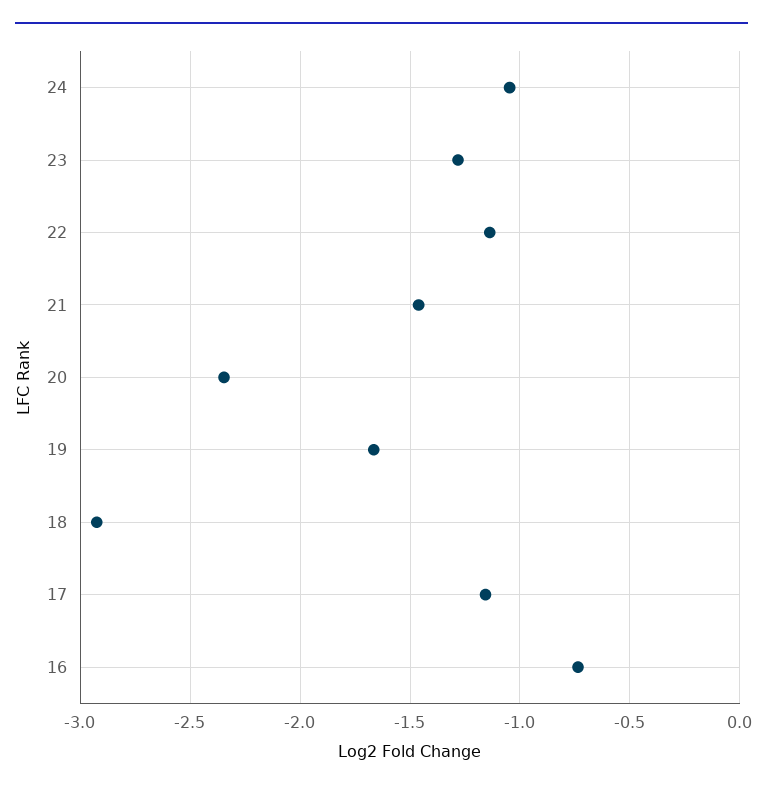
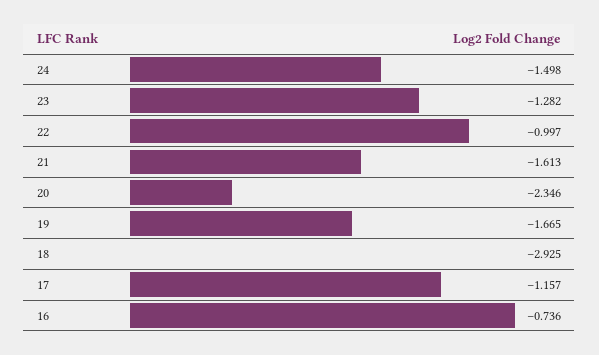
  {
-   "24": -1.05,
+   "24": -1.498,
    "23": -1.282,
-   "22": -1.15,
+   "22": -0.997,
-   "21": -1.45,
+   "21": -1.613,
    "20": -2.346,
    "19": -1.665,
    "18": -2.925,
    "17": -1.157,
    "16": -0.736
  }

